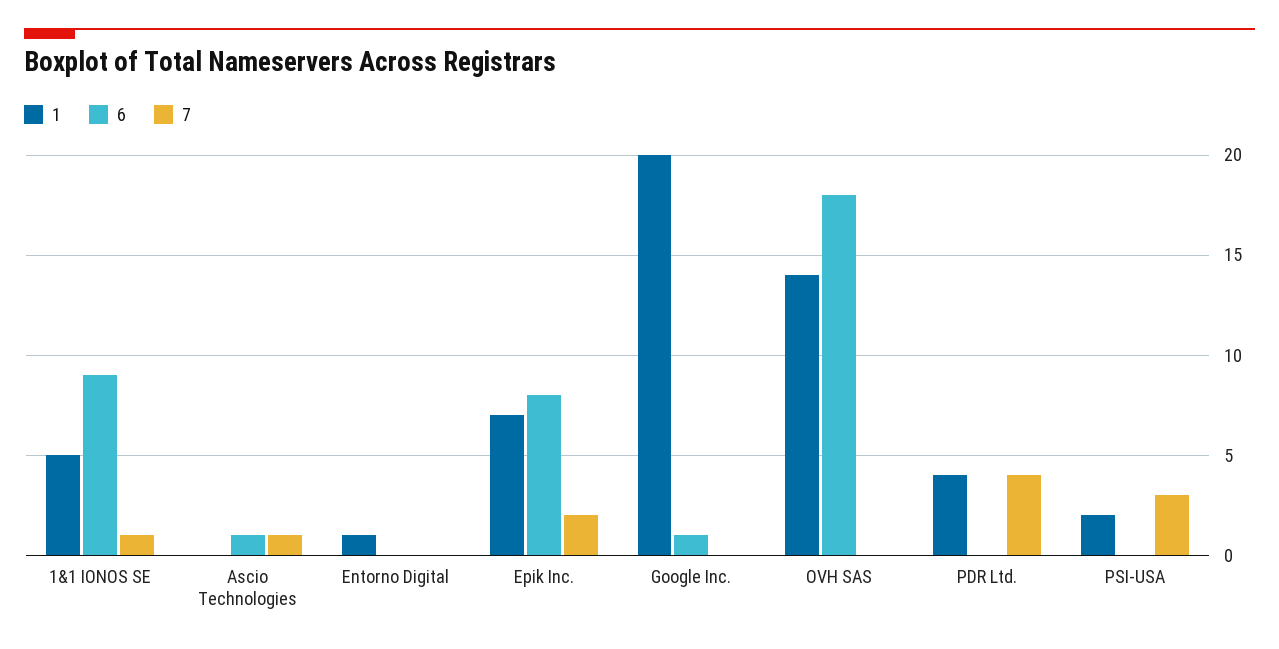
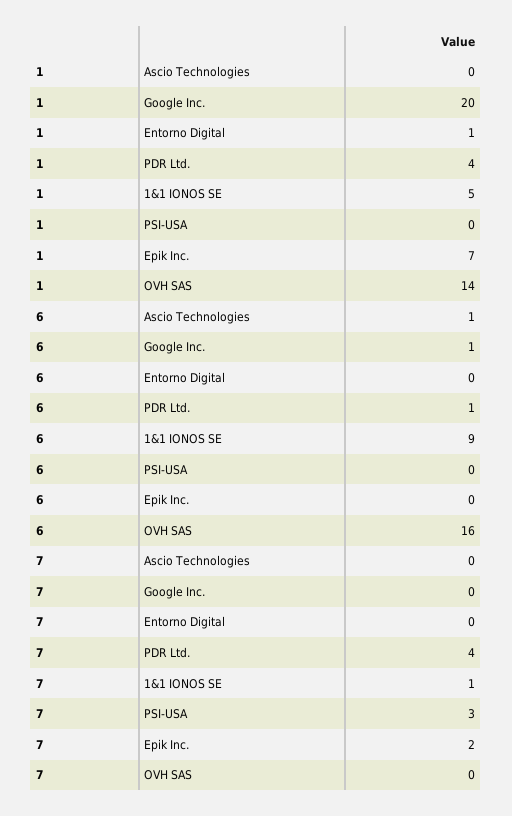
  {
    "1": {
      "1&1 IONOS SE": 5,
      "Ascio Technologies": 0,
      "Entorno Digital": 1,
      "Epik Inc.": 7,
      "Google Inc.": 20,
      "OVH SAS": 14,
      "PDR Ltd.": 4,
-     "PSI-USA": 2
+     "PSI-USA": 0
    },
    "6": {
      "1&1 IONOS SE": 9,
      "Ascio Technologies": 1,
      "Entorno Digital": 0,
-     "Epik Inc.": 8,
+     "Epik Inc.": 0,
      "Google Inc.": 1,
-     "OVH SAS": 18,
+     "OVH SAS": 16,
-     "PDR Ltd.": 0,
+     "PDR Ltd.": 1,
      "PSI-USA": 0
    },
    "7": {
      "1&1 IONOS SE": 1,
-     "Ascio Technologies": 1,
+     "Ascio Technologies": 0,
      "Entorno Digital": 0,
      "Epik Inc.": 2,
      "Google Inc.": 0,
      "OVH SAS": 0,
      "PDR Ltd.": 4,
      "PSI-USA": 3
    }
  }

